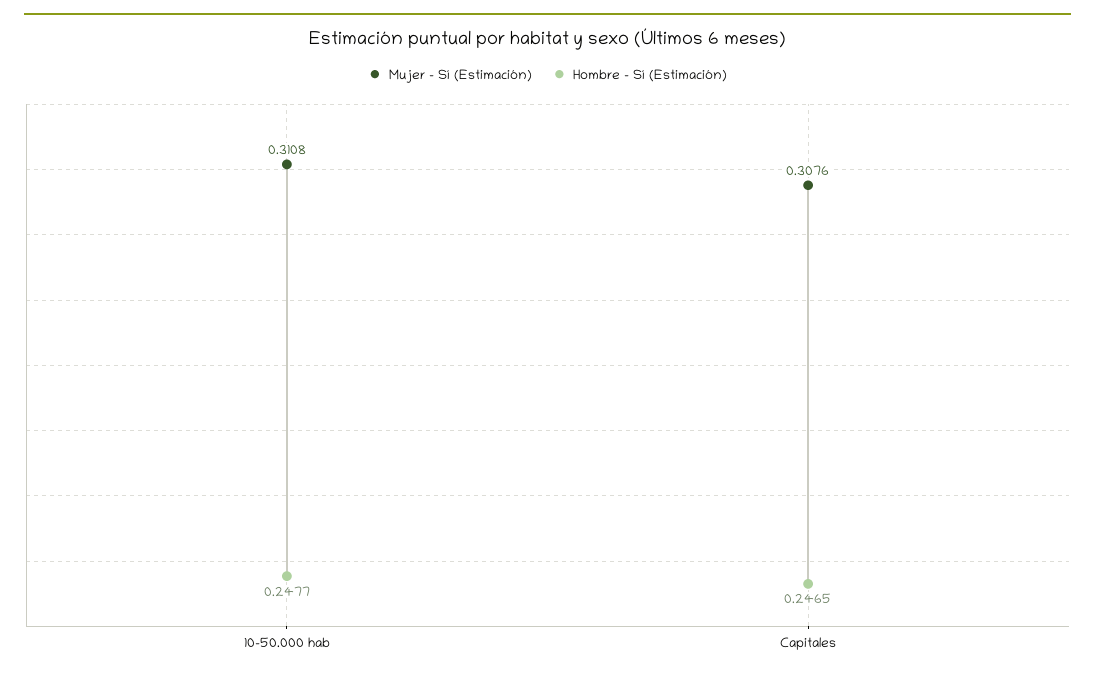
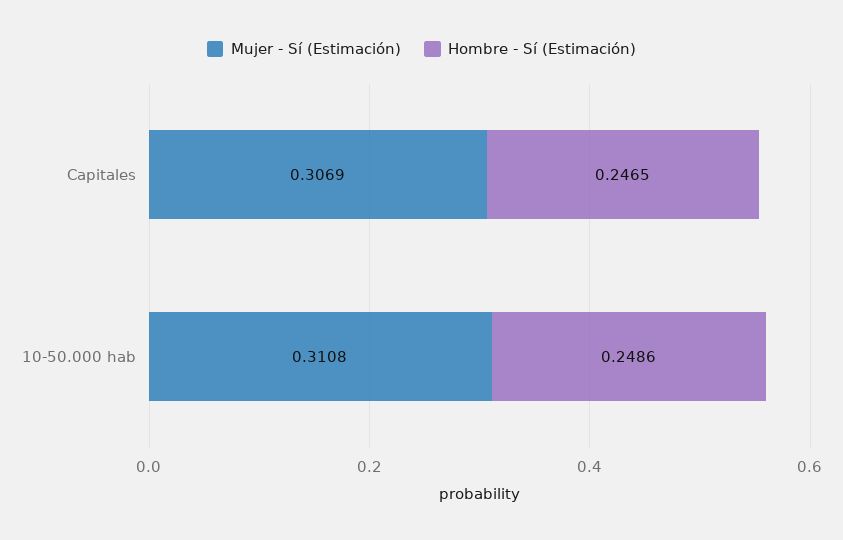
  {
    "Mujer - Sí (Estimación)": {
      "10-50.000 hab": 0.3108,
-     "Capitales": 0.3076
+     "Capitales": 0.3069
    },
    "Hombre - Sí (Estimación)": {
-     "10-50.000 hab": 0.2477,
+     "10-50.000 hab": 0.2486,
      "Capitales": 0.2465
    }
  }

